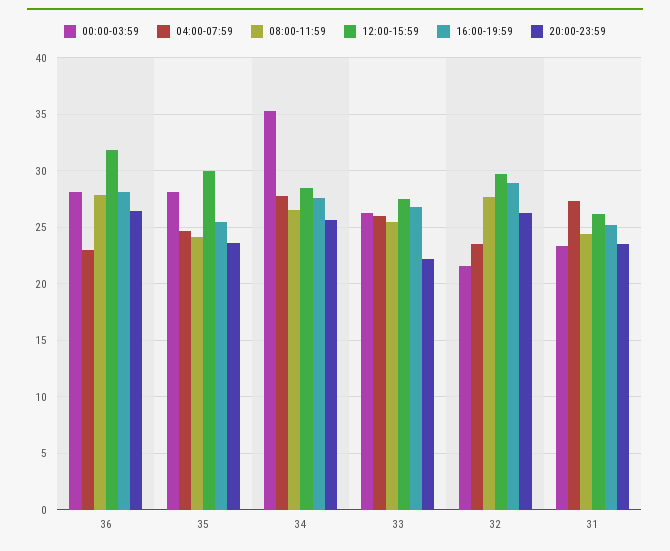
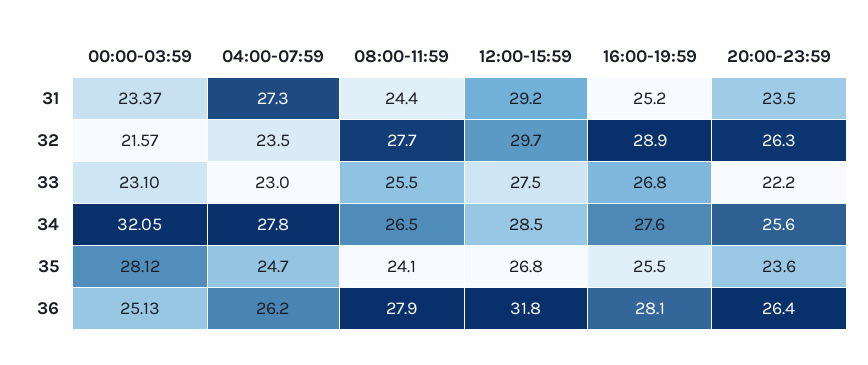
  {
    "00:00-03:59": {
-     "36": 28,
+     "36": 25.13,
      "35": 28.12,
-     "34": 35,
+     "34": 32.05,
-     "33": 26,
+     "33": 23.1,
      "32": 21.57,
      "31": 23.37
    },
    "04:00-07:59": {
-     "36": 23,
+     "36": 26.2,
      "35": 24.7,
      "34": 27.8,
-     "33": 26,
+     "33": 23,
      "32": 23.5,
      "31": 27.3
    },
    "08:00-11:59": {
      "36": 27.9,
      "35": 24.1,
      "34": 26.5,
      "33": 25.5,
      "32": 27.7,
      "31": 24.4
    },
    "12:00-15:59": {
      "36": 31.8,
-     "35": 30,
+     "35": 26.8,
      "34": 28.5,
      "33": 27.5,
      "32": 29.7,
-     "31": 26
+     "31": 29.2
    },
    "16:00-19:59": {
      "36": 28.1,
      "35": 25.5,
      "34": 27.6,
      "33": 26.8,
      "32": 28.9,
      "31": 25.2
    },
    "20:00-23:59": {
      "36": 26.4,
      "35": 23.6,
      "34": 25.6,
      "33": 22.2,
      "32": 26.3,
      "31": 23.5
    }
  }

